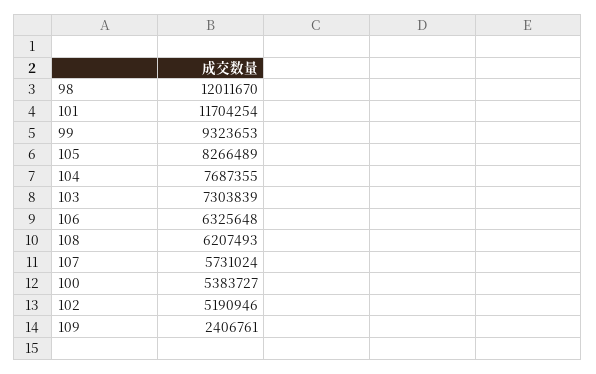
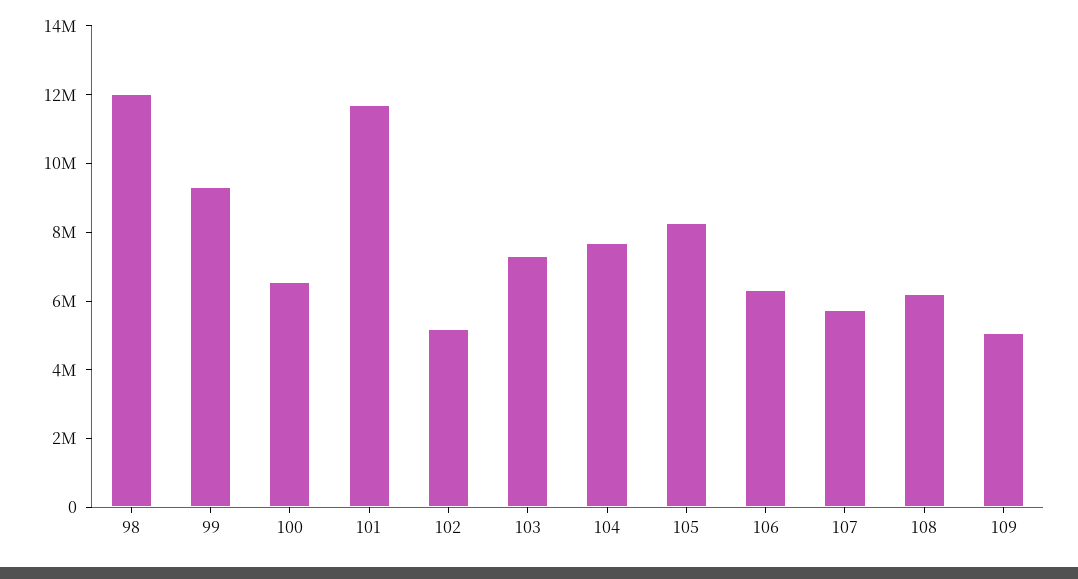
  {
    "98": 12011670,
    "101": 11704254,
    "99": 9323653,
    "105": 8266489,
    "104": 7687355,
    "103": 7303839,
    "106": 6325648,
    "108": 6207493,
    "107": 5731024,
-   "100": 5383727,
+   "100": 6500000,
    "102": 5190946,
-   "109": 2406761
+   "109": 5000000
  }

